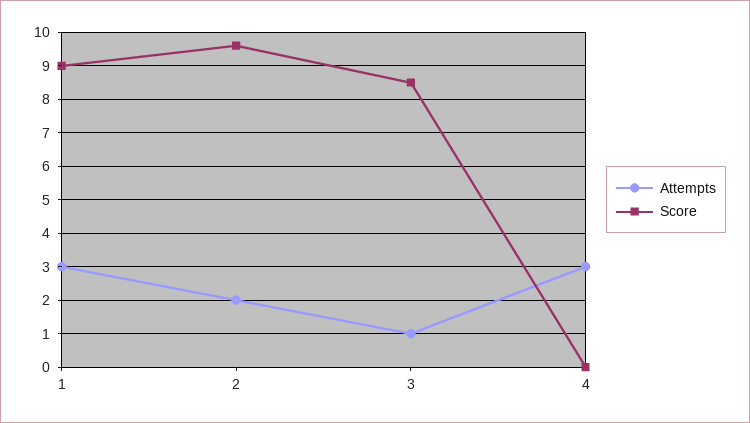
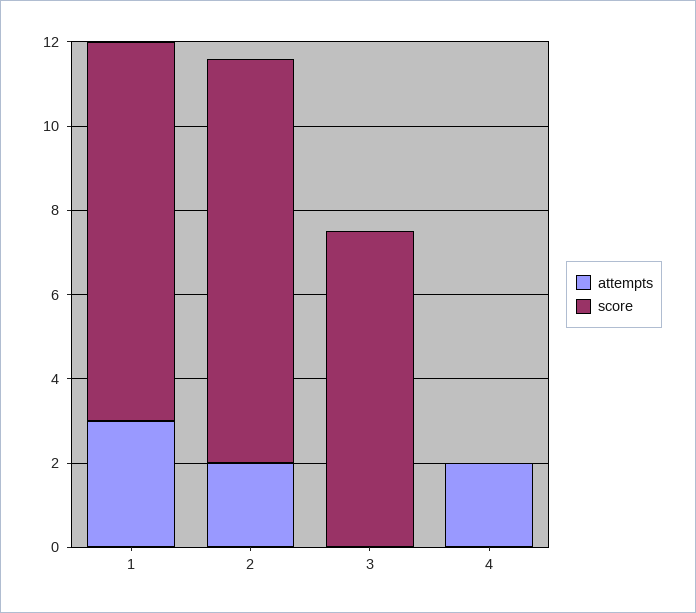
  {
    "Attempts": {
      "1": 3,
      "2": 2,
-     "3": 1,
+     "3": 0,
-     "4": 3
+     "4": 2
    },
    "Score": {
      "1": 9,
      "2": 9.5,
-     "3": 8.5,
+     "3": 7.5,
      "4": 0
    }
  }

